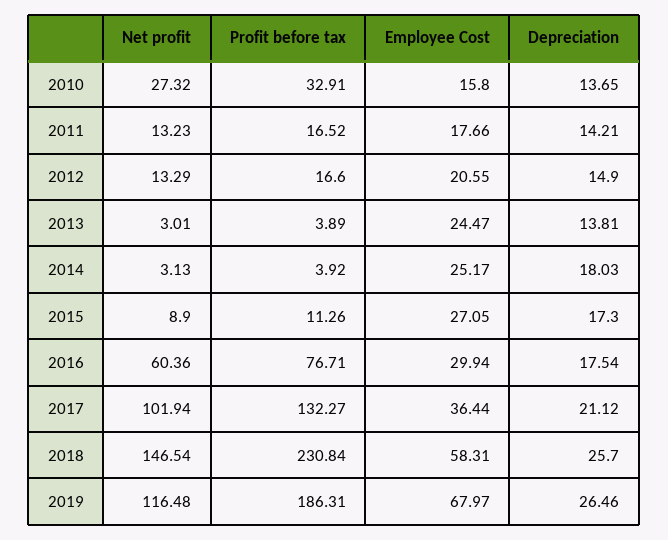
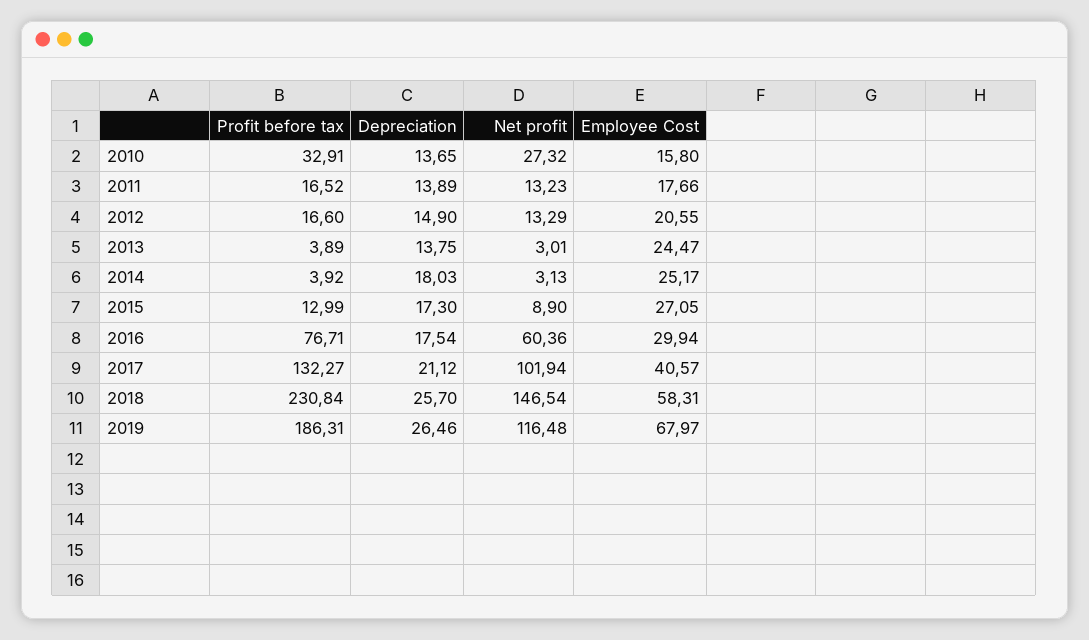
  {
    "Net profit": {
      "2010": 27.32,
      "2011": 13.23,
      "2012": 13.29,
      "2013": 3.01,
      "2014": 3.13,
      "2015": 8.9,
      "2016": 60.36,
      "2017": 101.94,
      "2018": 146.54,
      "2019": 116.48
    },
    "Profit before tax": {
      "2010": 32.91,
      "2011": 16.52,
      "2012": 16.6,
      "2013": 3.89,
      "2014": 3.92,
-     "2015": 11.26,
+     "2015": 12.99,
      "2016": 76.71,
      "2017": 132.27,
      "2018": 230.84,
      "2019": 186.31
    },
    "Employee Cost": {
      "2010": 15.8,
      "2011": 17.66,
      "2012": 20.55,
      "2013": 24.47,
      "2014": 25.17,
      "2015": 27.05,
      "2016": 29.94,
-     "2017": 36.44,
+     "2017": 40.57,
      "2018": 58.31,
      "2019": 67.97
    },
    "Depreciation": {
      "2010": 13.65,
-     "2011": 14.21,
+     "2011": 13.89,
      "2012": 14.9,
-     "2013": 13.81,
+     "2013": 13.75,
      "2014": 18.03,
      "2015": 17.3,
      "2016": 17.54,
      "2017": 21.12,
      "2018": 25.7,
      "2019": 26.46
    }
  }

